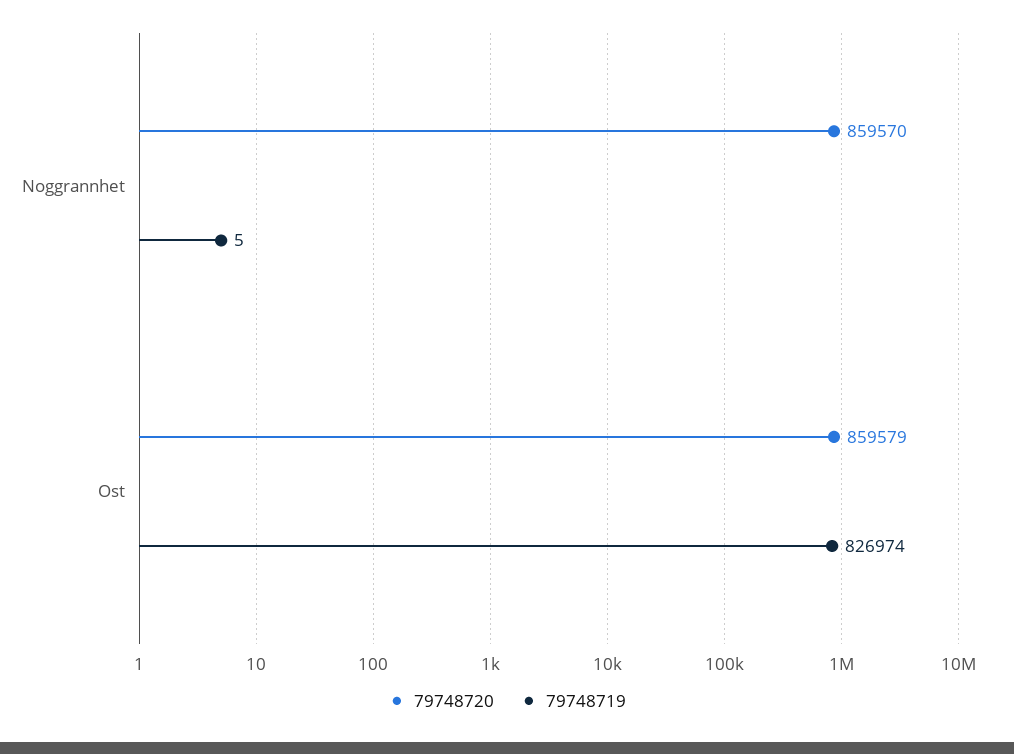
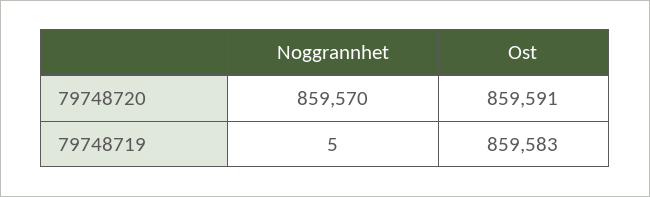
  {
    "79748720": {
      "Noggrannhet": 859570,
-     "Ost": 859579
+     "Ost": 859591
    },
    "79748719": {
      "Noggrannhet": 5,
-     "Ost": 826974
+     "Ost": 859583
    }
  }

